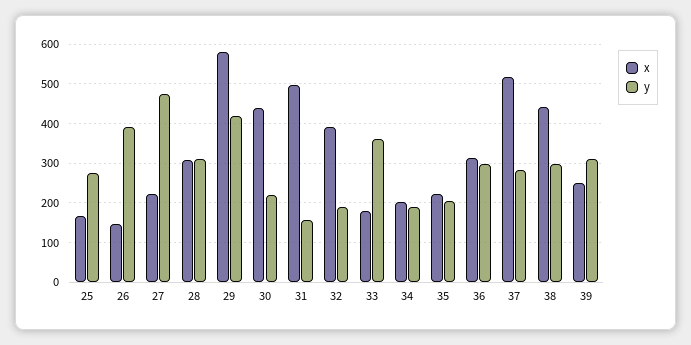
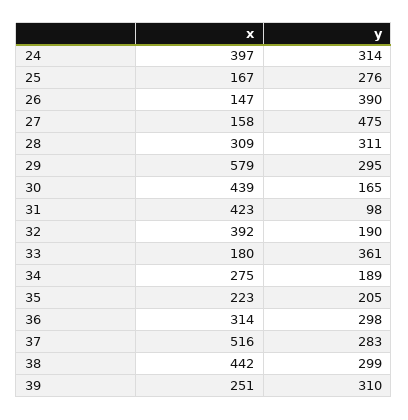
  {
    "x": {
      "25": 167,
      "26": 147,
-     "27": 220,
+     "27": 158,
      "28": 309,
      "29": 579,
      "30": 439,
-     "31": 500,
+     "31": 423,
      "32": 392,
      "33": 180,
-     "34": 200,
+     "34": 275,
      "35": 223,
      "36": 314,
      "37": 516,
      "38": 442,
-     "39": 251
+     "39": 251,
+     "24": 397
    },
    "y": {
      "25": 276,
      "26": 390,
      "27": 475,
      "28": 311,
-     "29": 420,
+     "29": 295,
-     "30": 220,
+     "30": 165,
-     "31": 160,
+     "31": 98,
      "32": 190,
      "33": 361,
      "34": 189,
      "35": 205,
      "36": 298,
      "37": 283,
      "38": 299,
-     "39": 310
+     "39": 310,
+     "24": 314
    }
  }

